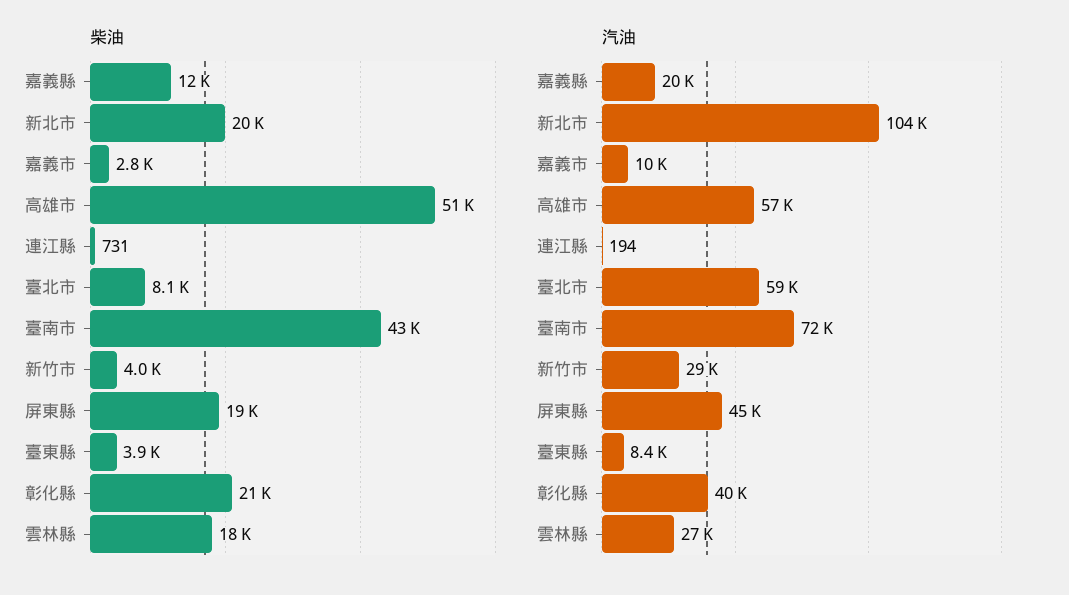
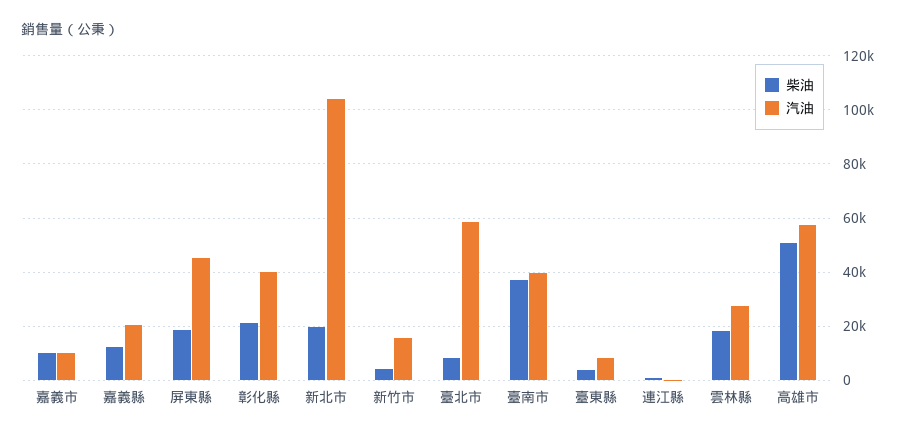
  {
    "柴油": {
      "嘉義縣": 12000,
      "新北市": 20000,
-     "嘉義市": 2800,
+     "嘉義市": 10000,
      "高雄市": 51000,
      "連江縣": 731,
      "臺北市": 8100,
-     "臺南市": 43000,
+     "臺南市": 37500,
      "新竹市": 4000,
      "屏東縣": 19000,
      "臺東縣": 3900,
      "彰化縣": 21000,
      "雲林縣": 18000
    },
    "汽油": {
      "嘉義縣": 20000,
      "新北市": 104000,
      "嘉義市": 10000,
      "高雄市": 57000,
      "連江縣": 194,
      "臺北市": 59000,
-     "臺南市": 72000,
+     "臺南市": 40000,
-     "新竹市": 29000,
+     "新竹市": 15000,
      "屏東縣": 45000,
      "臺東縣": 8400,
      "彰化縣": 40000,
      "雲林縣": 27000
    }
  }

